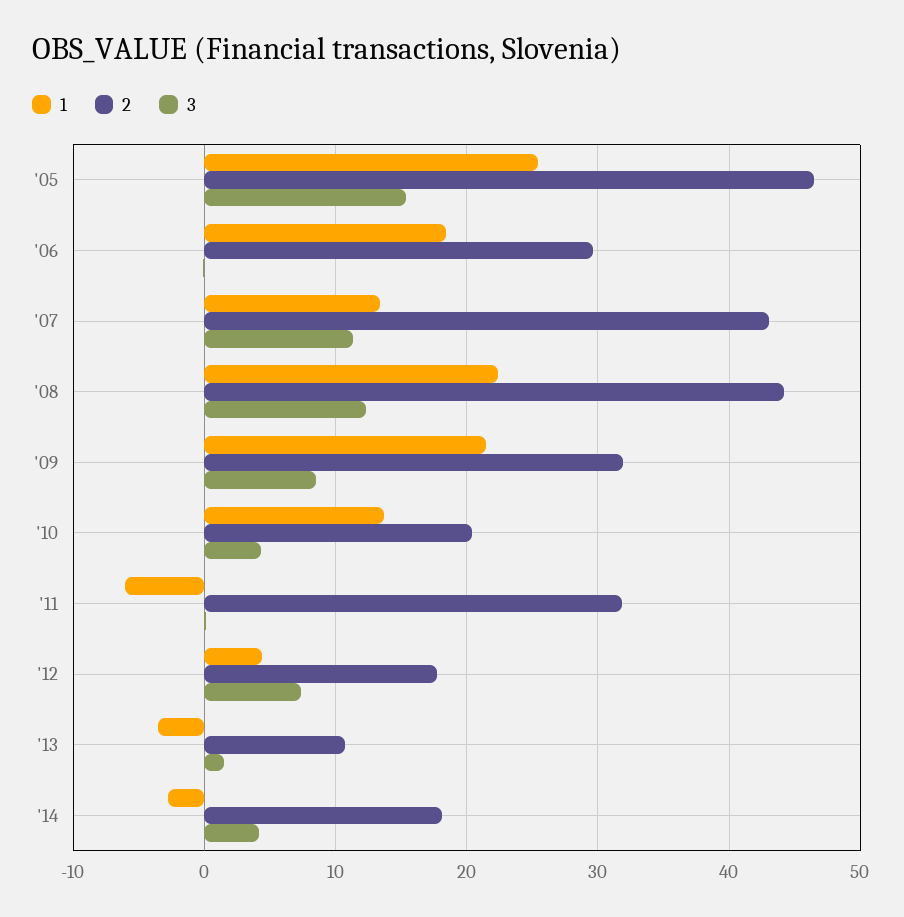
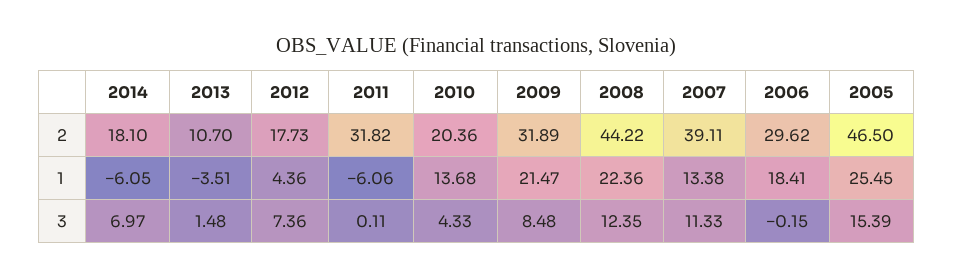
  {
    "1": {
      "'05": 25.45,
      "'06": 18.41,
      "'07": 13.38,
      "'08": 22.36,
      "'09": 21.47,
      "'10": 13.68,
      "'11": -6.06,
      "'12": 4.36,
      "'13": -3.51,
-     "'14": -3
+     "'14": -6.05
    },
    "2": {
      "'05": 46.5,
      "'06": 29.62,
-     "'07": 43,
+     "'07": 39.11,
      "'08": 44.22,
      "'09": 31.89,
      "'10": 20.36,
      "'11": 31.82,
      "'12": 17.73,
      "'13": 10.7,
      "'14": 18.1
    },
    "3": {
      "'05": 15.39,
      "'06": -0.15,
      "'07": 11.33,
      "'08": 12.35,
      "'09": 8.48,
      "'10": 4.33,
      "'11": 0.11,
      "'12": 7.36,
      "'13": 1.48,
-     "'14": 4
+     "'14": 6.97
    }
  }

